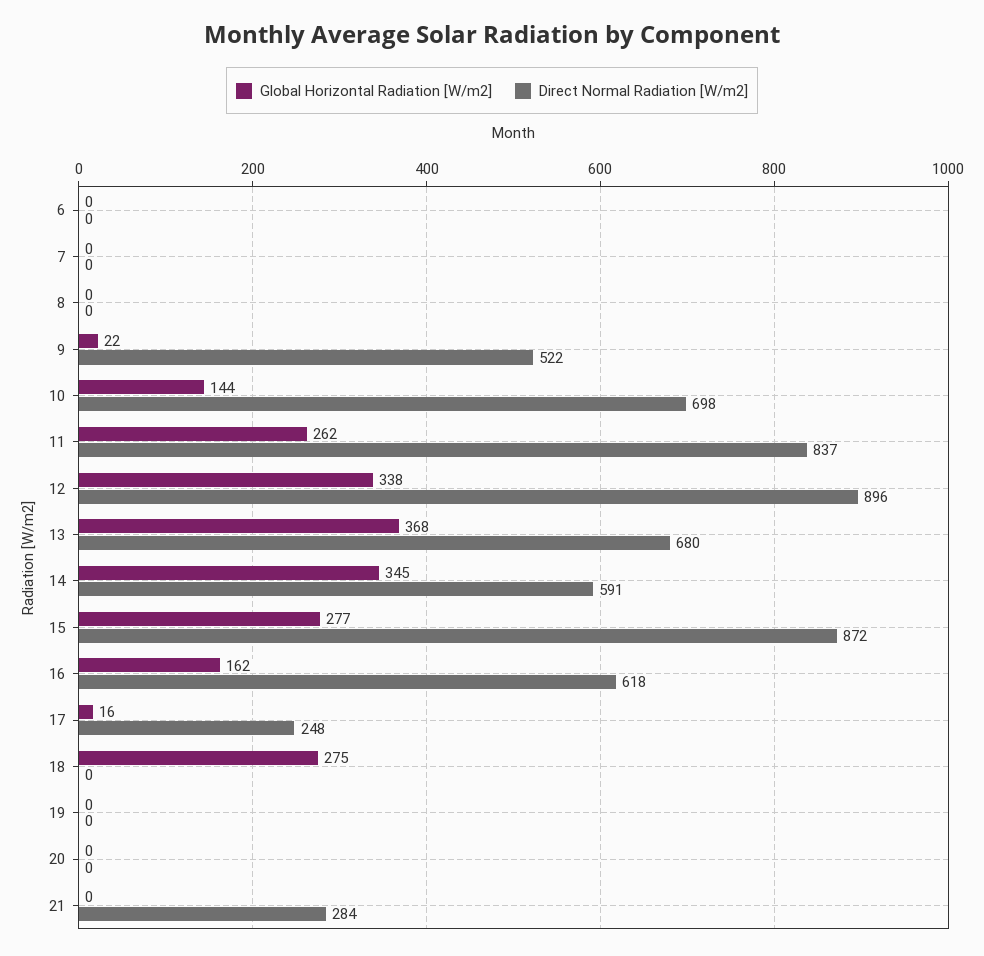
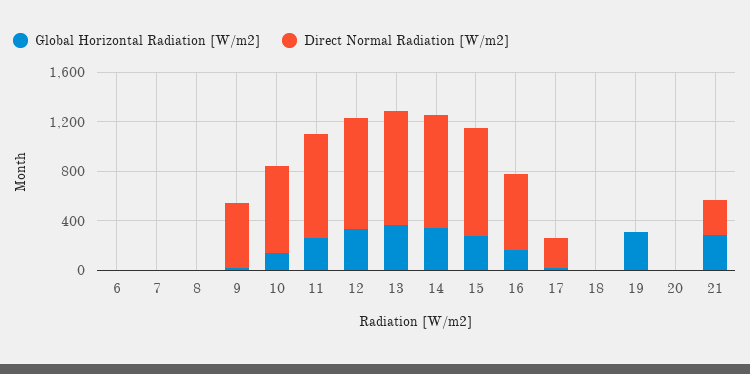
  {
    "Global Horizontal Radiation [W/m2]": {
      "6": 0,
      "7": 0,
      "8": 0,
      "9": 22,
      "10": 144,
      "11": 262,
      "12": 338,
      "13": 368,
      "14": 345,
      "15": 277,
      "16": 162,
      "17": 16,
-     "18": 275,
+     "18": 0,
-     "19": 0,
+     "19": 300,
      "20": 0,
-     "21": 0
+     "21": 300
    },
    "Direct Normal Radiation [W/m2]": {
      "6": 0,
      "7": 0,
      "8": 0,
      "9": 522,
      "10": 698,
      "11": 837,
      "12": 896,
-     "13": 680,
+     "13": 900,
-     "14": 591,
+     "14": 900,
      "15": 872,
      "16": 618,
      "17": 248,
      "18": 0,
      "19": 0,
      "20": 0,
      "21": 284
    }
  }

